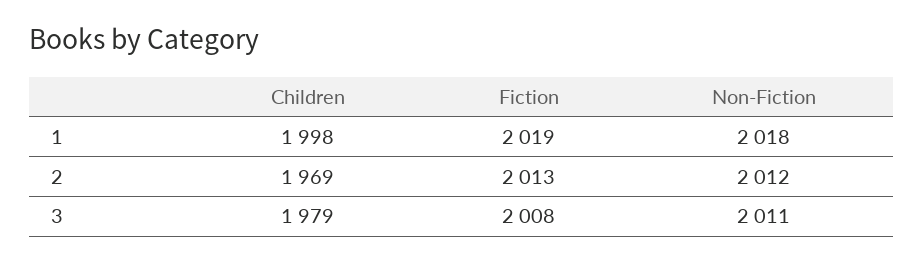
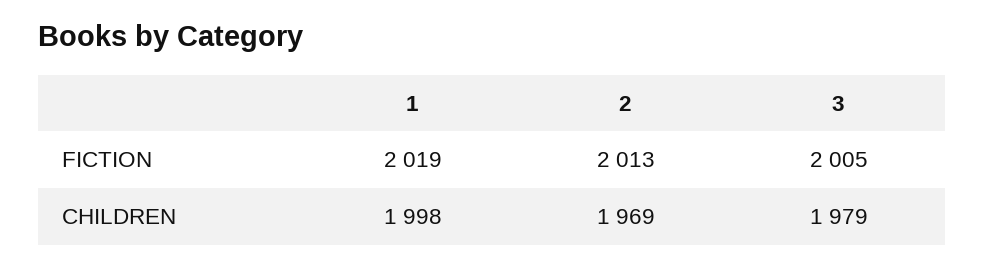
  {
    "Children": {
      "1": 1998,
      "2": 1969,
      "3": 1979
    },
    "Fiction": {
      "1": 2019,
      "2": 2013,
-     "3": 2008
+     "3": 2005
-   },
+   }
-   "Non-Fiction": {
-     "1": 2018,
-     "2": 2012,
-     "3": 2011
-   }
  }

